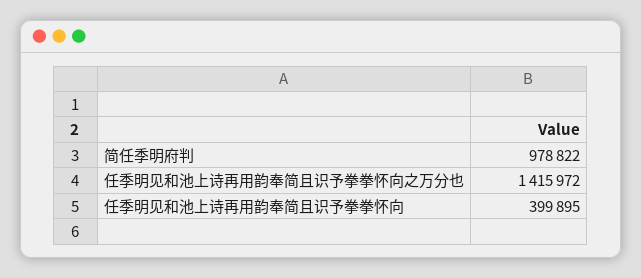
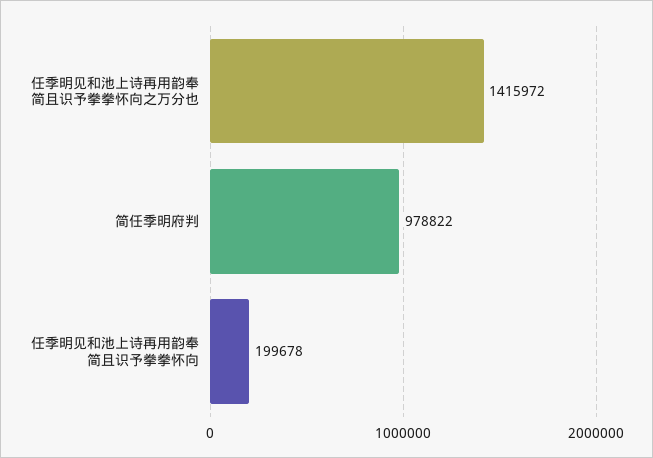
  {
    "简任季明府判": 978822,
    "任季明见和池上诗再用韵奉简且识予拳拳怀向之万分也": 1415972,
-   "任季明见和池上诗再用韵奉简且识予拳拳怀向": 399895
+   "任季明见和池上诗再用韵奉简且识予拳拳怀向": 199678
  }

